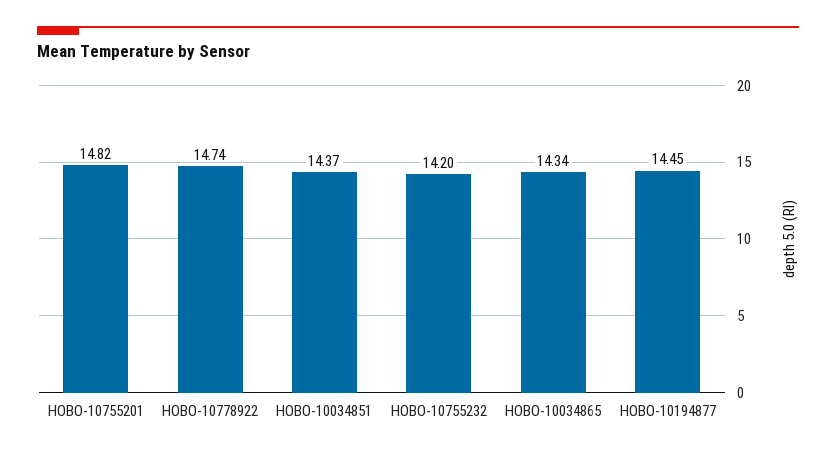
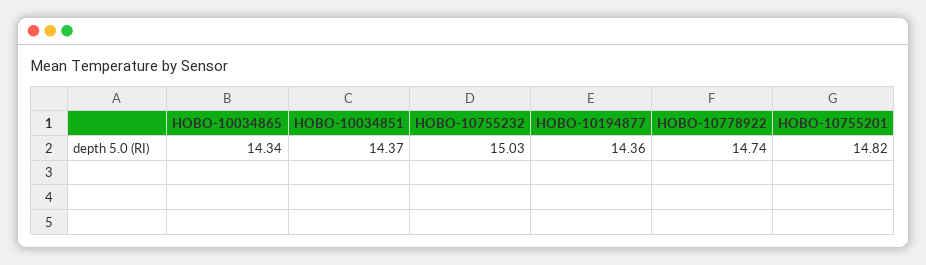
  {
    "HOBO-10755201": 14.82,
    "HOBO-10778922": 14.74,
    "HOBO-10034851": 14.37,
-   "HOBO-10755232": 14.2,
+   "HOBO-10755232": 15.03,
    "HOBO-10034865": 14.34,
-   "HOBO-10194877": 14.45
+   "HOBO-10194877": 14.36
  }

